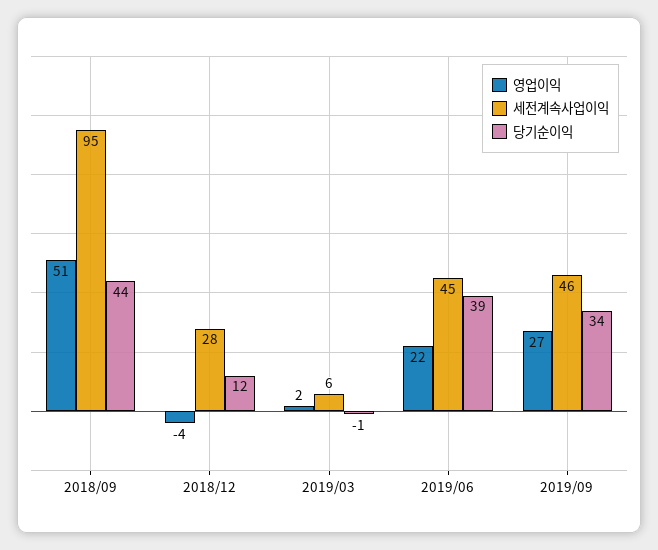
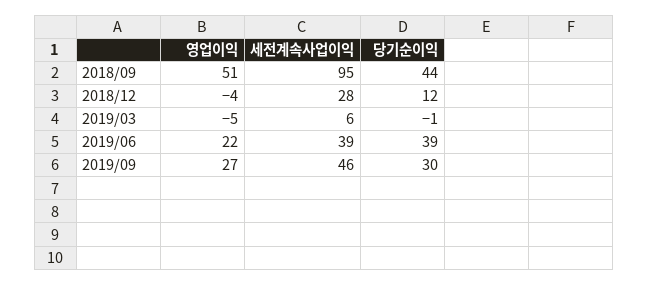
  {
    "영업이익": {
      "2018/09": 51,
      "2018/12": -4,
-     "2019/03": 2,
+     "2019/03": -5,
      "2019/06": 22,
      "2019/09": 27
    },
    "세전계속사업이익": {
      "2018/09": 95,
      "2018/12": 28,
      "2019/03": 6,
-     "2019/06": 45,
+     "2019/06": 39,
      "2019/09": 46
    },
    "당기순이익": {
      "2018/09": 44,
      "2018/12": 12,
      "2019/03": -1,
      "2019/06": 39,
-     "2019/09": 34
+     "2019/09": 30
    }
  }

